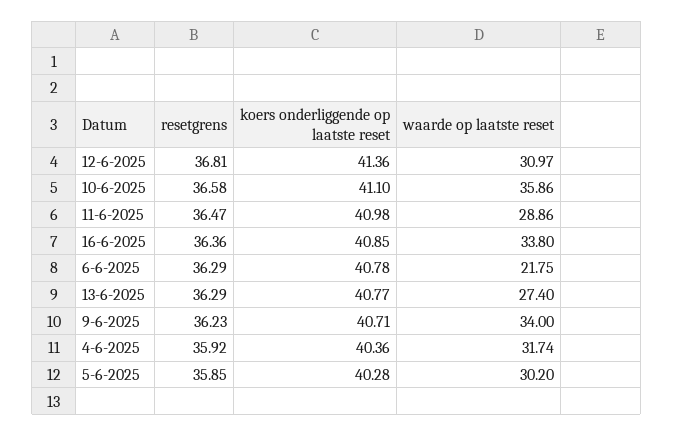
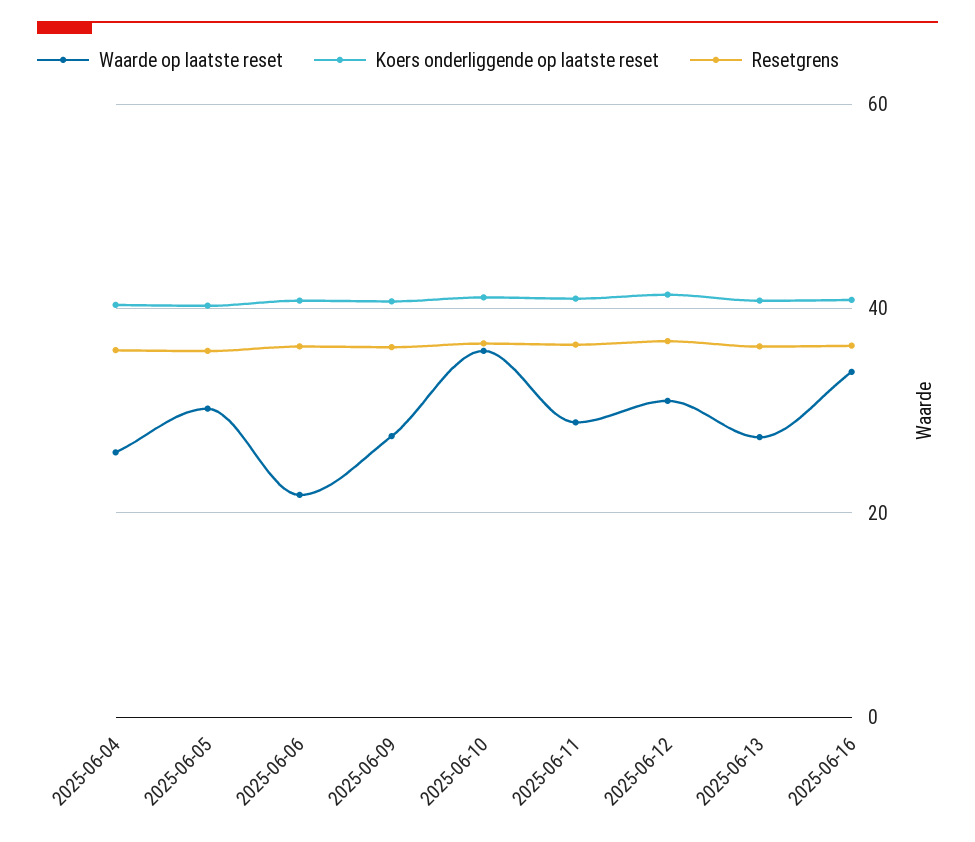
  {
    "resetgrens": {
      "12-6-2025": 36.81,
      "10-6-2025": 36.58,
      "11-6-2025": 36.47,
      "16-6-2025": 36.36,
      "6-6-2025": 36.29,
      "13-6-2025": 36.29,
      "9-6-2025": 36.23,
      "4-6-2025": 35.92,
      "5-6-2025": 35.85
    },
    "koers onderliggende op laatste reset": {
      "12-6-2025": 41.36,
      "10-6-2025": 41.1,
      "11-6-2025": 40.98,
      "16-6-2025": 40.85,
      "6-6-2025": 40.78,
      "13-6-2025": 40.77,
      "9-6-2025": 40.71,
      "4-6-2025": 40.36,
      "5-6-2025": 40.28
    },
    "waarde op laatste reset": {
      "12-6-2025": 30.97,
      "10-6-2025": 35.86,
      "11-6-2025": 28.86,
      "16-6-2025": 33.8,
      "6-6-2025": 21.75,
      "13-6-2025": 27.4,
-     "9-6-2025": 34,
+     "9-6-2025": 28,
-     "4-6-2025": 31.74,
+     "4-6-2025": 26,
      "5-6-2025": 30.2
    }
  }

